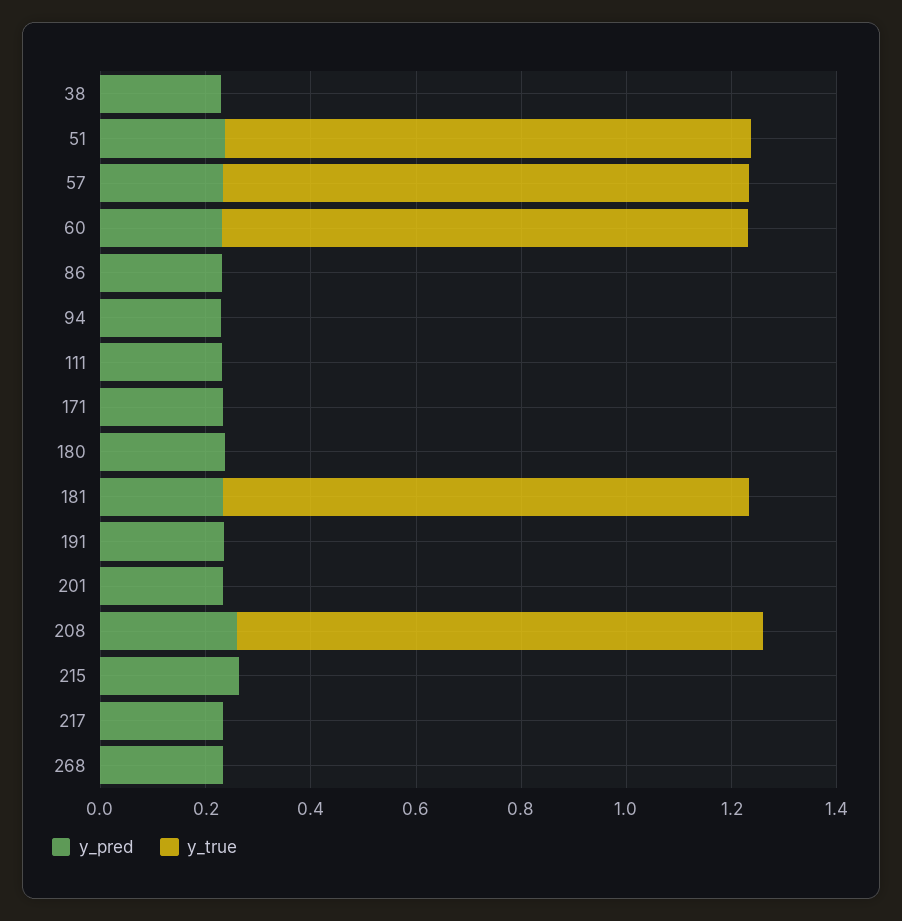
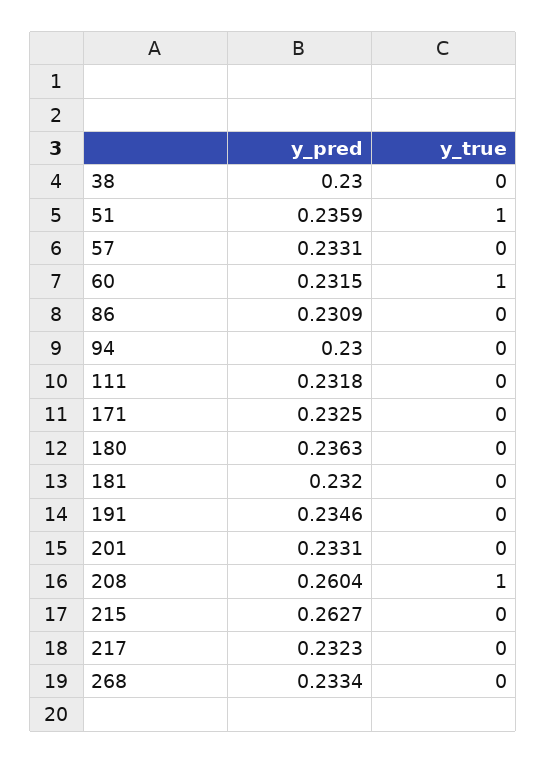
  {
    "y_pred": {
      "38": 0.23,
      "51": 0.2359,
      "57": 0.2331,
      "60": 0.2315,
      "86": 0.2309,
      "94": 0.23,
      "111": 0.2318,
      "171": 0.2325,
      "180": 0.2363,
      "181": 0.232,
      "191": 0.2346,
      "201": 0.2331,
      "208": 0.2604,
      "215": 0.2627,
      "217": 0.2323,
      "268": 0.2334
    },
    "y_true": {
      "38": 0,
      "51": 1,
-     "57": 1,
+     "57": 0,
      "60": 1,
      "86": 0,
      "94": 0,
      "111": 0,
      "171": 0,
      "180": 0,
-     "181": 1,
+     "181": 0,
      "191": 0,
      "201": 0,
      "208": 1,
      "215": 0,
      "217": 0,
      "268": 0
    }
  }

